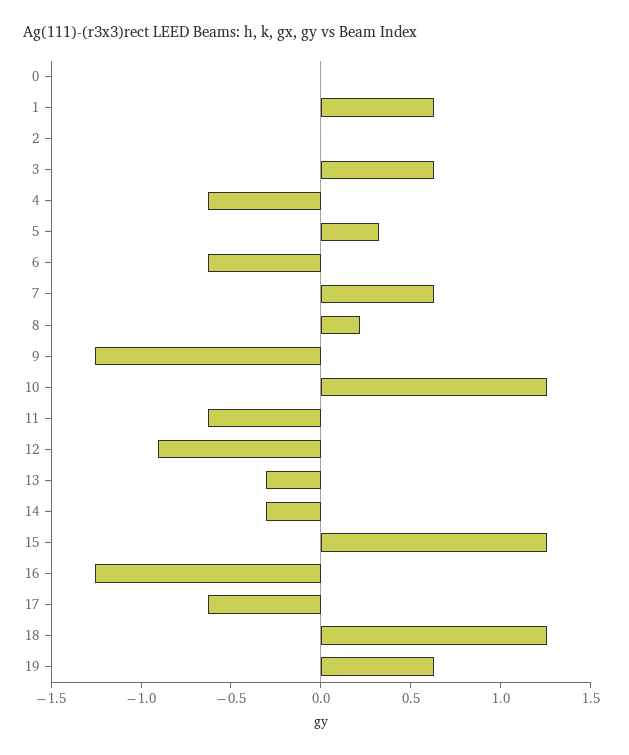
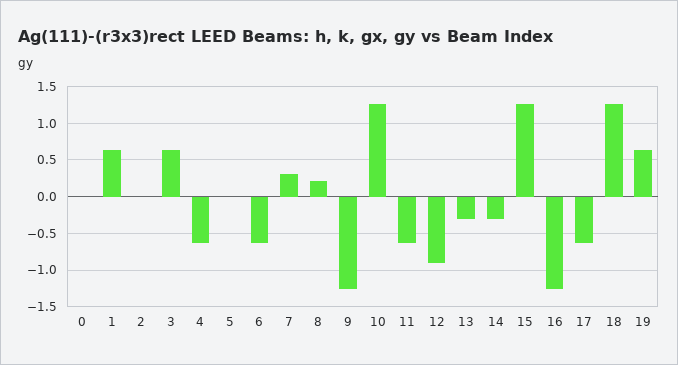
  {
    "0": 0,
    "1": 0.6,
    "2": 0,
    "3": 0.6,
    "4": -0.6,
-   "5": 0.3,
+   "5": 0,
    "6": -0.6,
-   "7": 0.6,
+   "7": 0.3,
    "8": 0.2,
    "9": -1.3,
    "10": 1.3,
    "11": -0.6,
    "12": -0.9,
    "13": -0.3,
    "14": -0.3,
    "15": 1.3,
    "16": -1.3,
    "17": -0.6,
    "18": 1.3,
    "19": 0.6
  }

